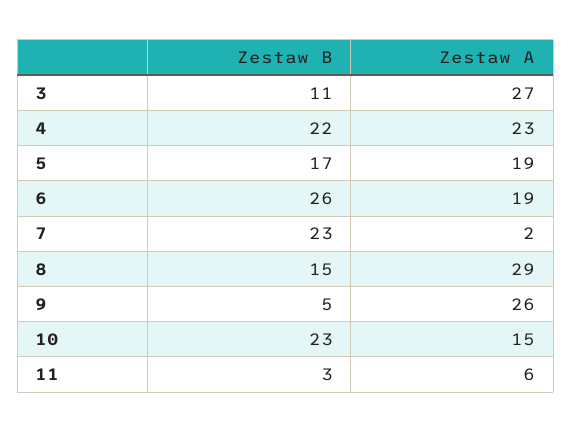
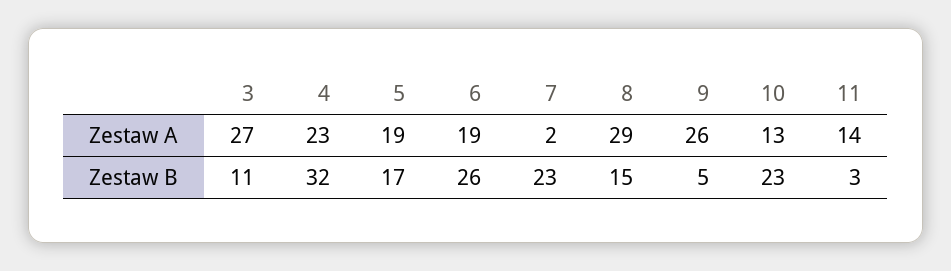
  {
    "Zestaw B": {
      "3": 11,
-     "4": 22,
+     "4": 32,
      "5": 17,
      "6": 26,
      "7": 23,
      "8": 15,
      "9": 5,
      "10": 23,
      "11": 3
    },
    "Zestaw A": {
      "3": 27,
      "4": 23,
      "5": 19,
      "6": 19,
      "7": 2,
      "8": 29,
      "9": 26,
-     "10": 15,
+     "10": 13,
-     "11": 6
+     "11": 14
    }
  }

